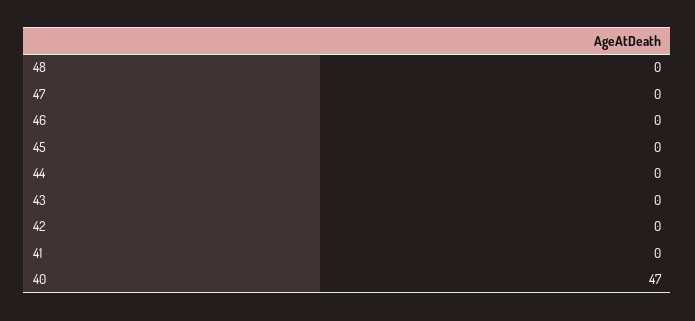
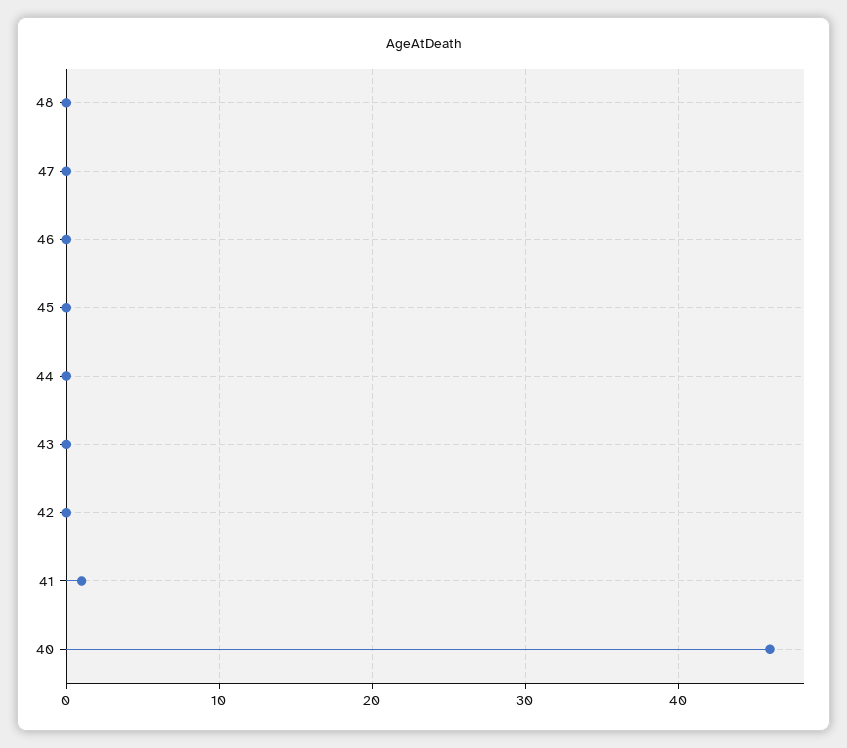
  {
    "48": 0,
    "47": 0,
    "46": 0,
    "45": 0,
    "44": 0,
    "43": 0,
    "42": 0,
-   "41": 0,
+   "41": 1,
-   "40": 47
+   "40": 46
  }

